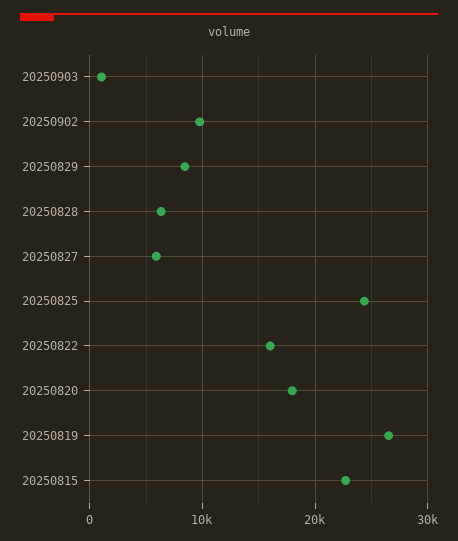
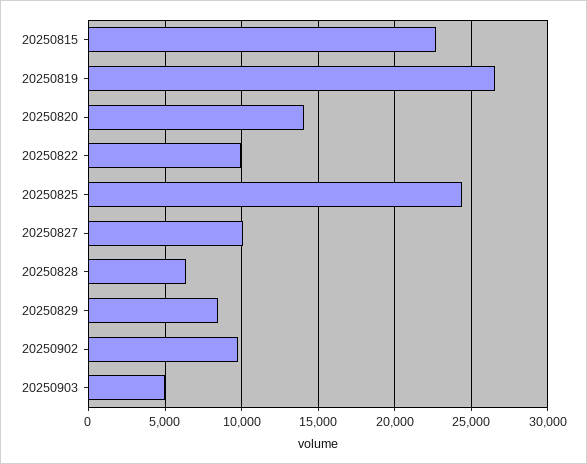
  {
-   "20250903": 1000,
+   "20250903": 5000,
    "20250902": 10000,
    "20250829": 8500,
    "20250828": 6500,
-   "20250827": 6000,
+   "20250827": 10000,
    "20250825": 24500,
-   "20250822": 16000,
+   "20250822": 10000,
-   "20250820": 18000,
+   "20250820": 14000,
    "20250819": 26500,
    "20250815": 22500
  }

